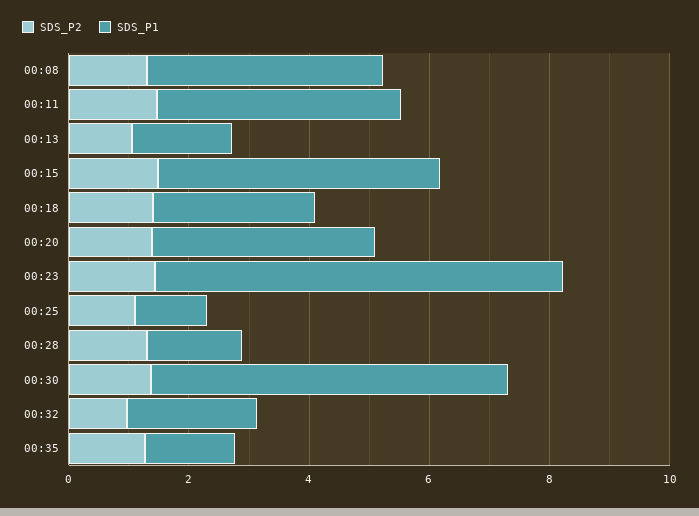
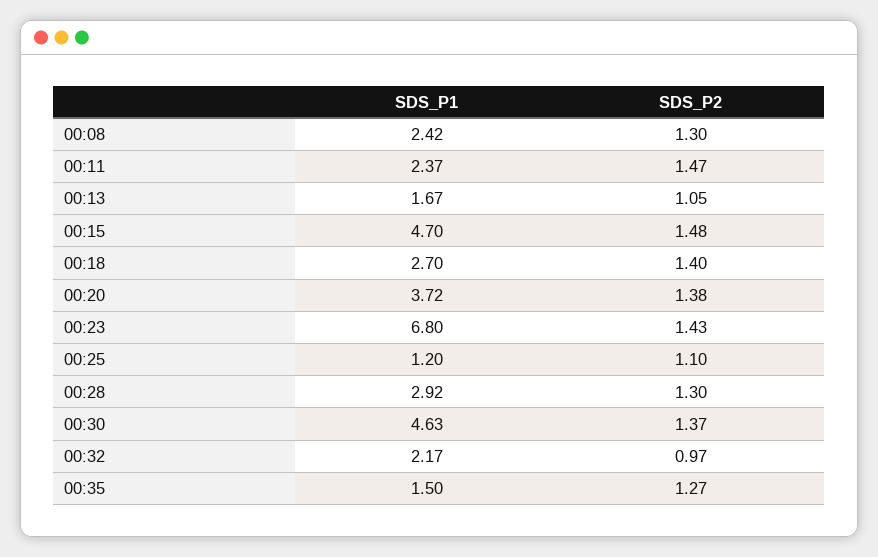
  {
    "SDS_P2": {
      "00:08": 1.3,
      "00:11": 1.47,
      "00:13": 1.05,
      "00:15": 1.48,
      "00:18": 1.4,
      "00:20": 1.38,
      "00:23": 1.43,
      "00:25": 1.1,
      "00:28": 1.3,
      "00:30": 1.37,
      "00:32": 0.97,
      "00:35": 1.27
    },
    "SDS_P1": {
-     "00:08": 4,
+     "00:08": 2.42,
-     "00:11": 4,
+     "00:11": 2.37,
      "00:13": 1.67,
      "00:15": 4.7,
      "00:18": 2.7,
      "00:20": 3.72,
      "00:23": 6.8,
      "00:25": 1.2,
-     "00:28": 1.5,
+     "00:28": 2.92,
-     "00:30": 6,
+     "00:30": 4.63,
      "00:32": 2.17,
      "00:35": 1.5
    }
  }

